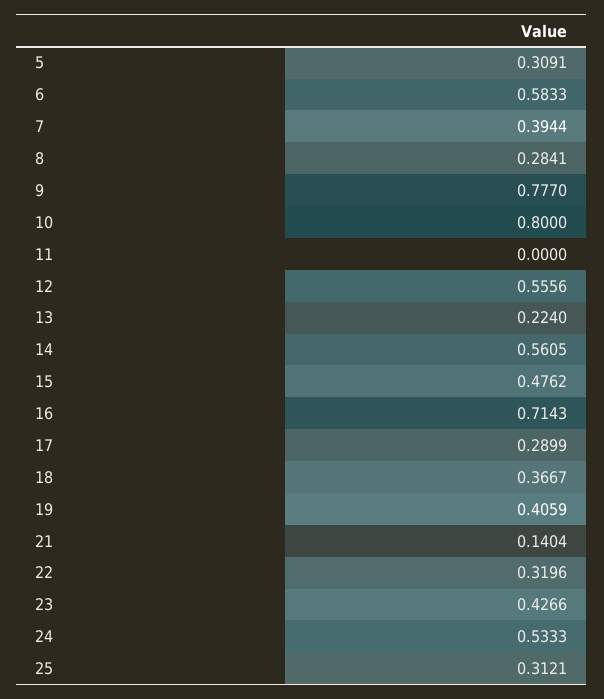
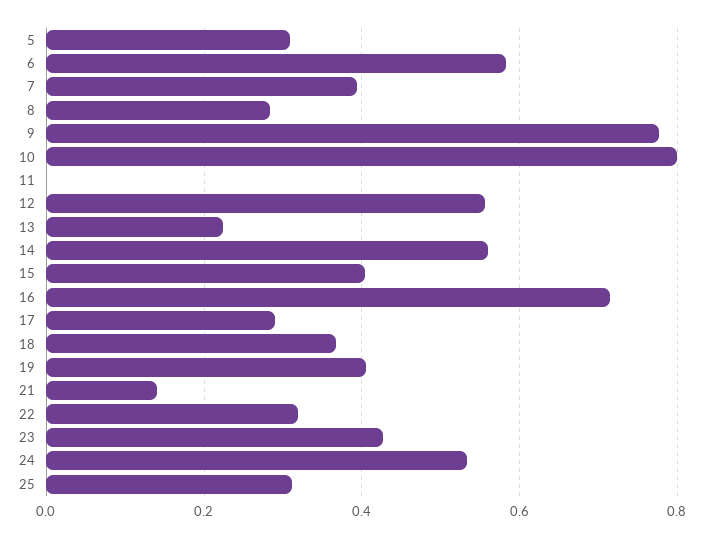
  {
    "5": 0.3091,
    "6": 0.5833,
    "7": 0.3944,
    "8": 0.2841,
    "9": 0.777,
    "10": 0.8,
    "11": 0,
    "12": 0.5556,
    "13": 0.224,
    "14": 0.5605,
-   "15": 0.4762,
+   "15": 0.4,
    "16": 0.7143,
    "17": 0.2899,
    "18": 0.3667,
    "19": 0.4059,
    "21": 0.1404,
    "22": 0.3196,
    "23": 0.4266,
    "24": 0.5333,
    "25": 0.3121
  }

